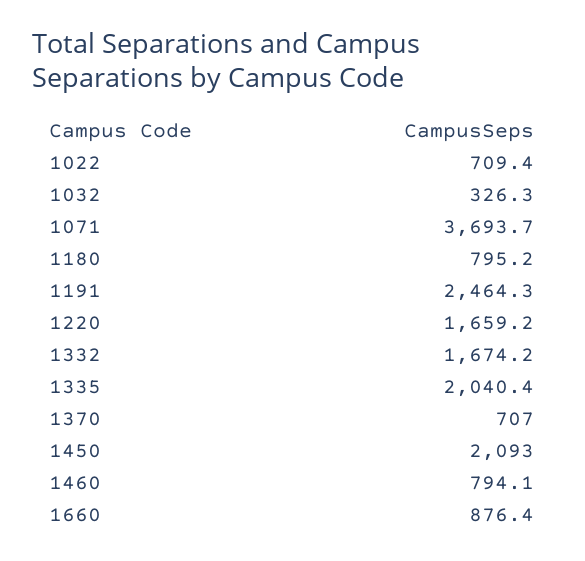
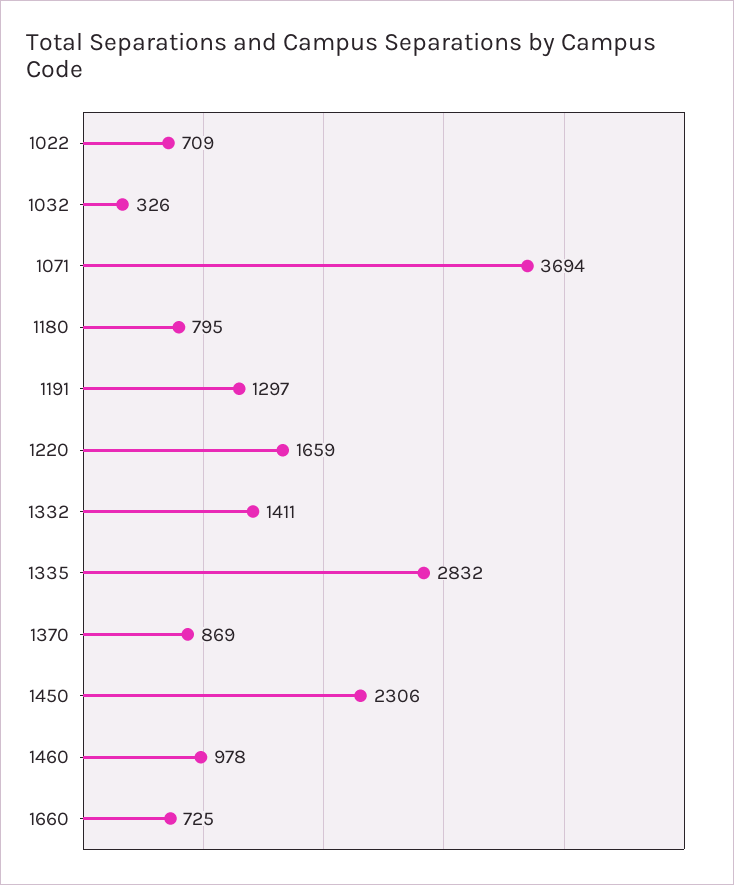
  {
    "1022": 709.4,
    "1032": 326.3,
    "1071": 3693.7,
    "1180": 795.2,
-   "1191": 2464.3,
+   "1191": 1297,
    "1220": 1659.2,
-   "1332": 1674.2,
+   "1332": 1411,
-   "1335": 2040.4,
+   "1335": 2832,
-   "1370": 707,
+   "1370": 869,
-   "1450": 2093,
+   "1450": 2306,
-   "1460": 794.1,
+   "1460": 978,
-   "1660": 876.4
+   "1660": 725
  }

